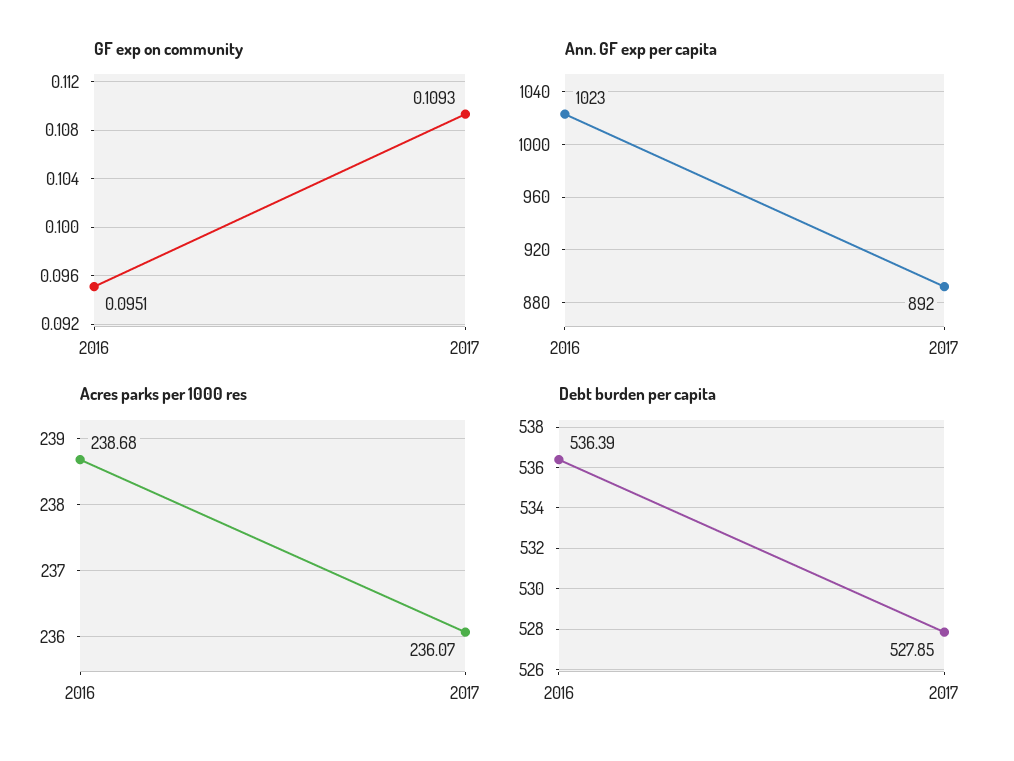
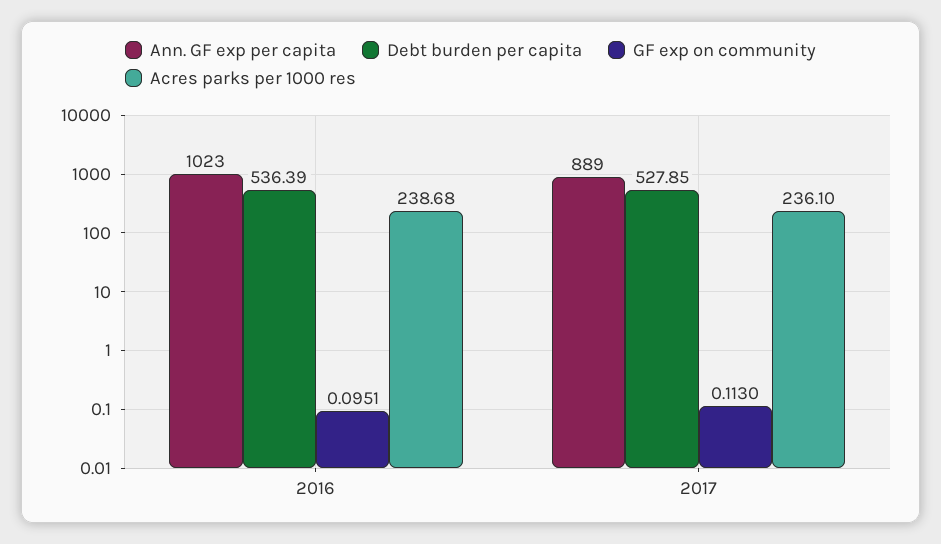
  {
    "GF exp on community": {
      "2016": 0.0951,
-     "2017": 0.1093
+     "2017": 0.113
    },
    "Ann. GF exp per capita": {
      "2016": 1023,
-     "2017": 892
+     "2017": 889
    },
    "Acres parks per 1000 res": {
      "2016": 238.68,
-     "2017": 236.07
+     "2017": 236.1
    },
    "Debt burden per capita": {
      "2016": 536.39,
      "2017": 527.85
    }
  }

